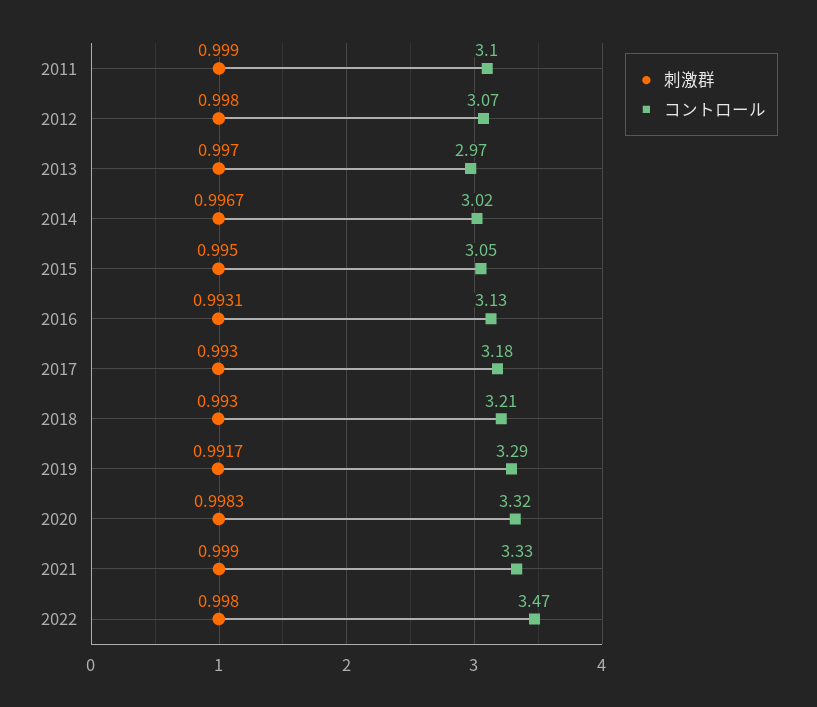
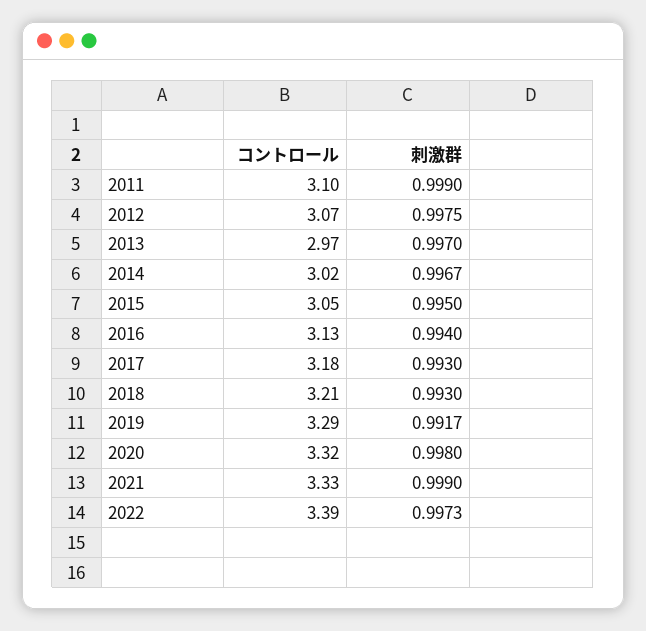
  {
    "刺激群": {
      "2011": 0.999,
-     "2012": 0.998,
+     "2012": 0.9975,
      "2013": 0.997,
      "2014": 0.9967,
      "2015": 0.995,
-     "2016": 0.9931,
+     "2016": 0.994,
      "2017": 0.993,
      "2018": 0.993,
      "2019": 0.9917,
-     "2020": 0.9983,
+     "2020": 0.998,
      "2021": 0.999,
-     "2022": 0.998
+     "2022": 0.9973
    },
    "コントロール": {
      "2011": 3.1,
      "2012": 3.07,
      "2013": 2.97,
      "2014": 3.02,
      "2015": 3.05,
      "2016": 3.13,
      "2017": 3.18,
      "2018": 3.21,
      "2019": 3.29,
      "2020": 3.32,
      "2021": 3.33,
-     "2022": 3.47
+     "2022": 3.39
    }
  }

